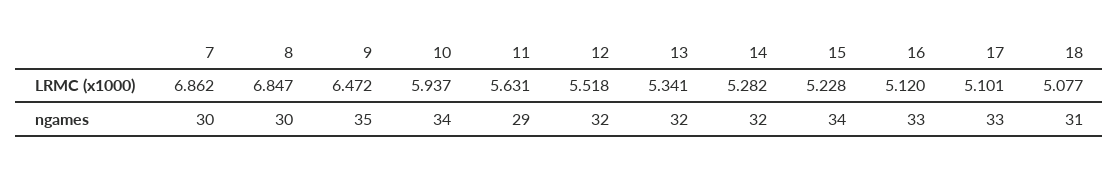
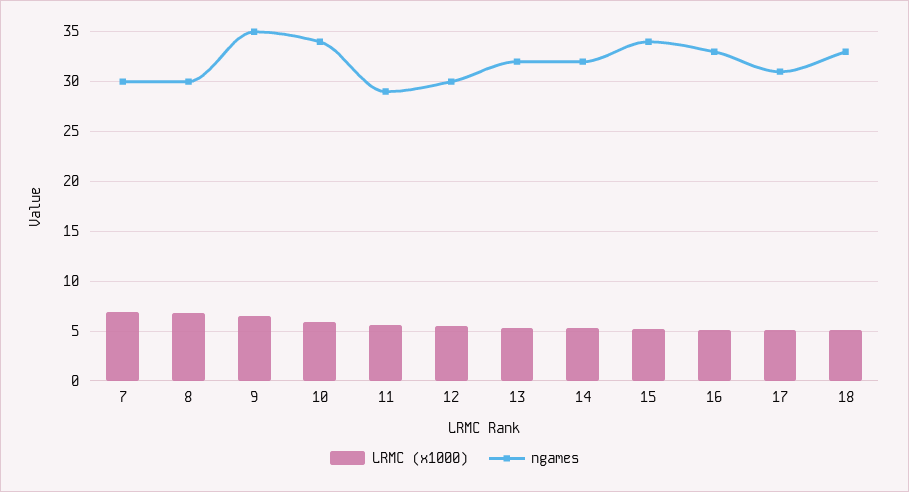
  {
    "LRMC (x1000)": {
      "7": 6.862,
      "8": 6.847,
      "9": 6.472,
      "10": 5.937,
      "11": 5.631,
      "12": 5.518,
      "13": 5.341,
      "14": 5.282,
      "15": 5.228,
      "16": 5.12,
      "17": 5.101,
      "18": 5.077
    },
    "ngames": {
      "7": 30,
      "8": 30,
      "9": 35,
      "10": 34,
      "11": 29,
-     "12": 32,
+     "12": 30,
      "13": 32,
      "14": 32,
      "15": 34,
      "16": 33,
-     "17": 33,
+     "17": 31,
-     "18": 31
+     "18": 33
    }
  }

